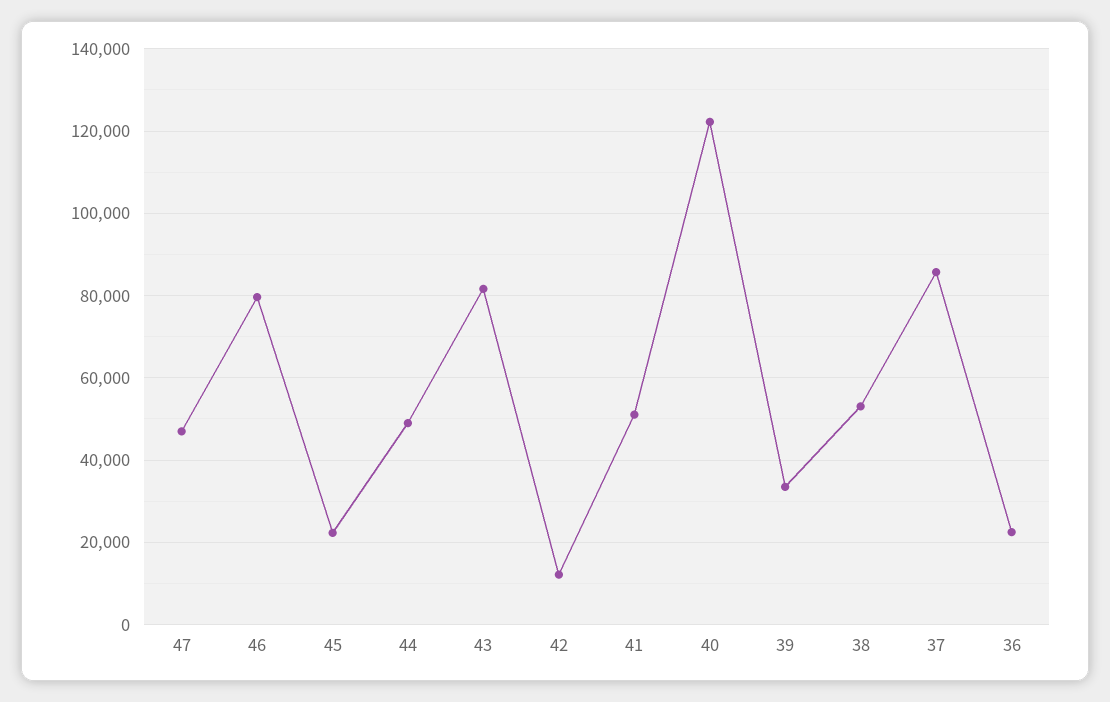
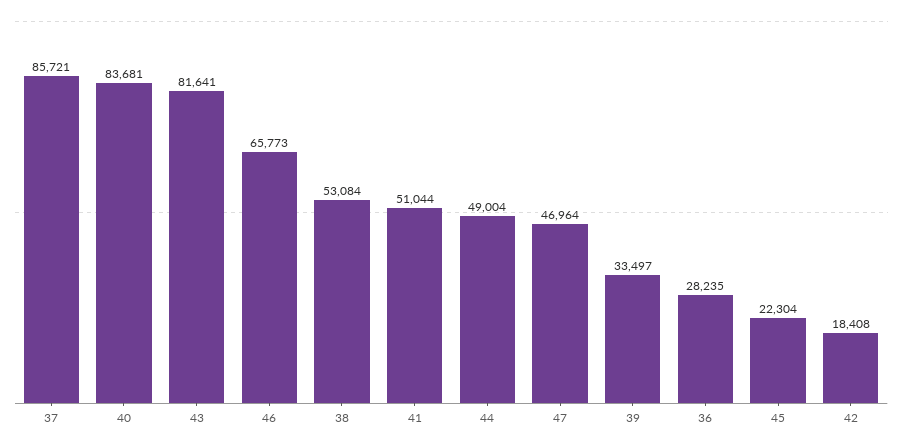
  {
    "47": 46964,
-   "46": 80000,
+   "46": 65773,
    "45": 22304,
    "44": 49004,
    "43": 81641,
-   "42": 12000,
+   "42": 18408,
    "41": 51044,
-   "40": 122000,
+   "40": 83681,
    "39": 33497,
    "38": 53084,
    "37": 85721,
-   "36": 22000
+   "36": 28235
  }

